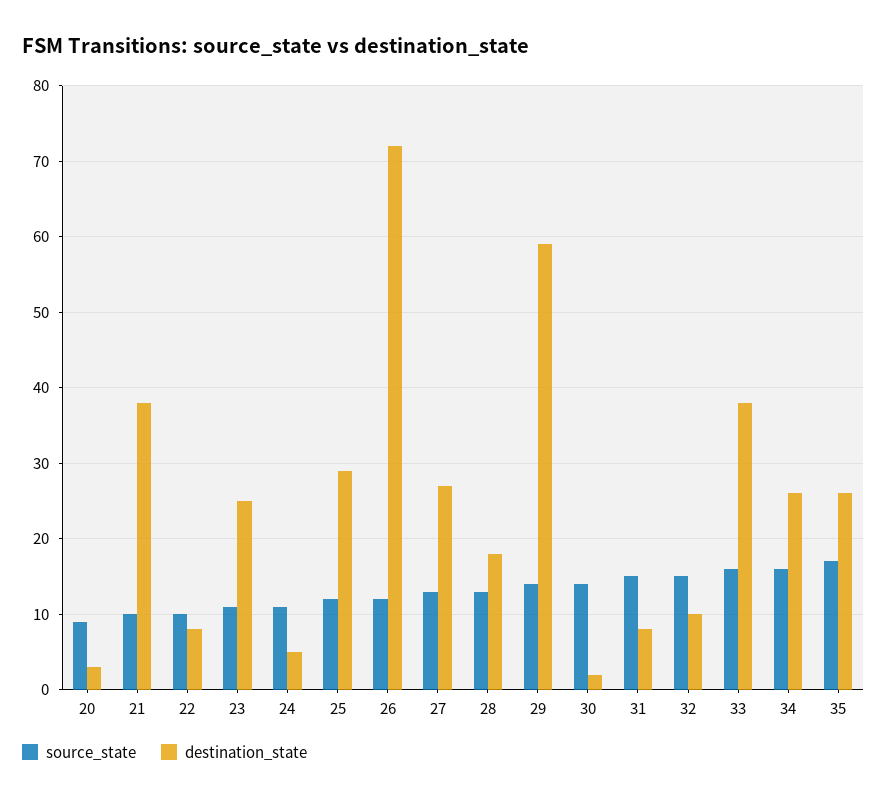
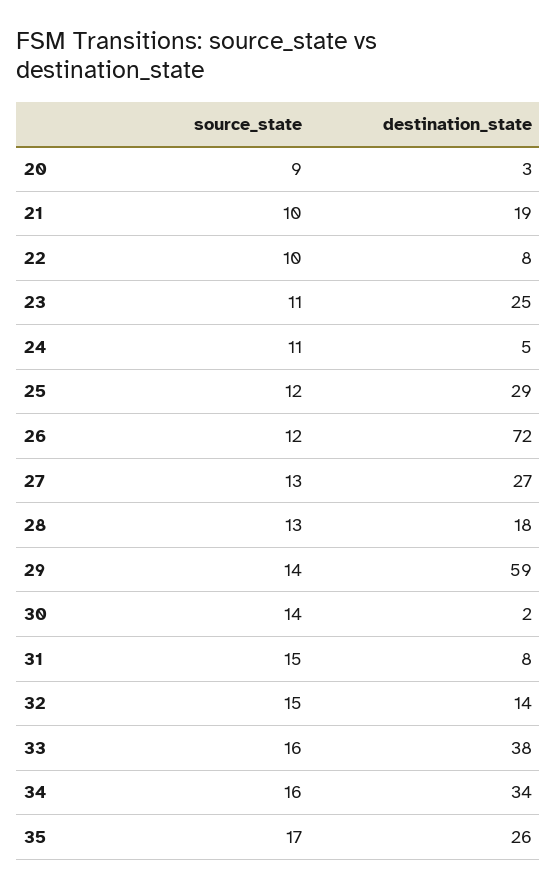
  {
    "source_state": {
      "20": 9,
      "21": 10,
      "22": 10,
      "23": 11,
      "24": 11,
      "25": 12,
      "26": 12,
      "27": 13,
      "28": 13,
      "29": 14,
      "30": 14,
      "31": 15,
      "32": 15,
      "33": 16,
      "34": 16,
      "35": 17
    },
    "destination_state": {
      "20": 3,
-     "21": 38,
+     "21": 19,
      "22": 8,
      "23": 25,
      "24": 5,
      "25": 29,
      "26": 72,
      "27": 27,
      "28": 18,
      "29": 59,
      "30": 2,
      "31": 8,
-     "32": 10,
+     "32": 14,
      "33": 38,
-     "34": 26,
+     "34": 34,
      "35": 26
    }
  }

